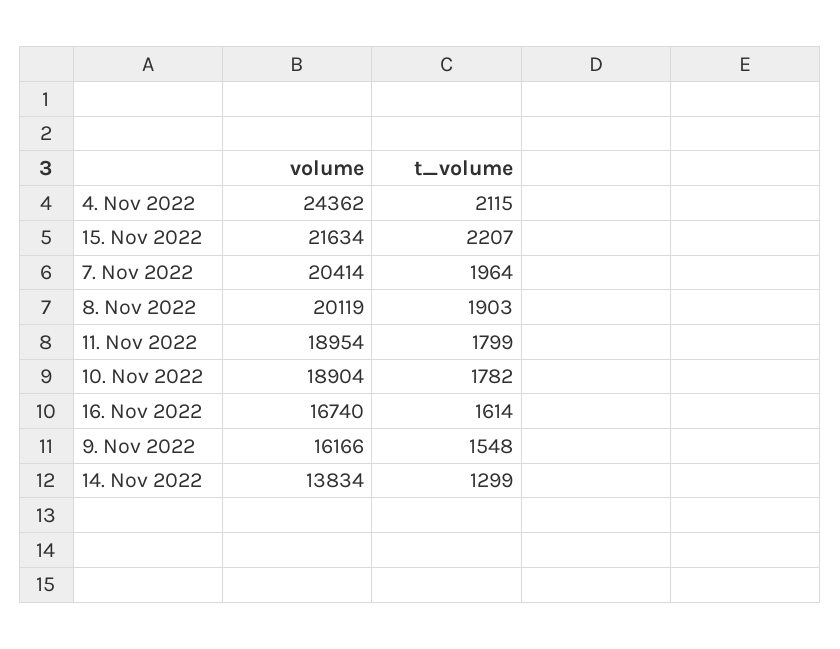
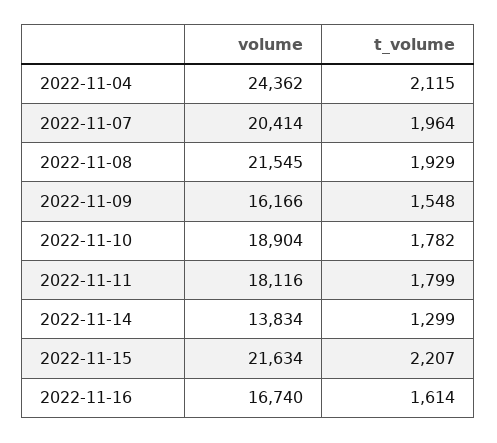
  {
    "volume": {
      "4. Nov 2022": 24362,
      "15. Nov 2022": 21634,
      "7. Nov 2022": 20414,
-     "8. Nov 2022": 20119,
+     "8. Nov 2022": 21545,
-     "11. Nov 2022": 18954,
+     "11. Nov 2022": 18116,
      "10. Nov 2022": 18904,
      "16. Nov 2022": 16740,
      "9. Nov 2022": 16166,
      "14. Nov 2022": 13834
    },
    "t_volume": {
      "4. Nov 2022": 2115,
      "15. Nov 2022": 2207,
      "7. Nov 2022": 1964,
-     "8. Nov 2022": 1903,
+     "8. Nov 2022": 1929,
      "11. Nov 2022": 1799,
      "10. Nov 2022": 1782,
      "16. Nov 2022": 1614,
      "9. Nov 2022": 1548,
      "14. Nov 2022": 1299
    }
  }

